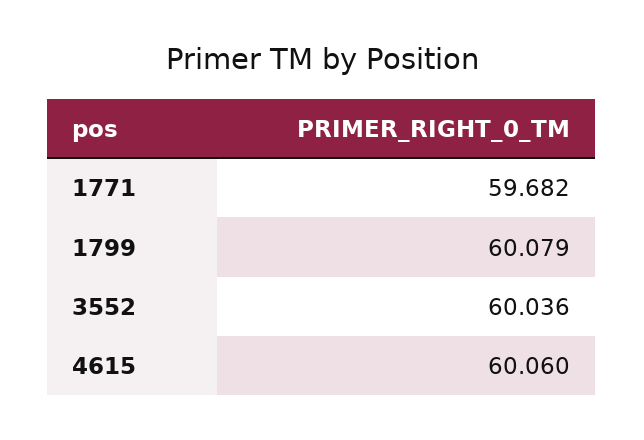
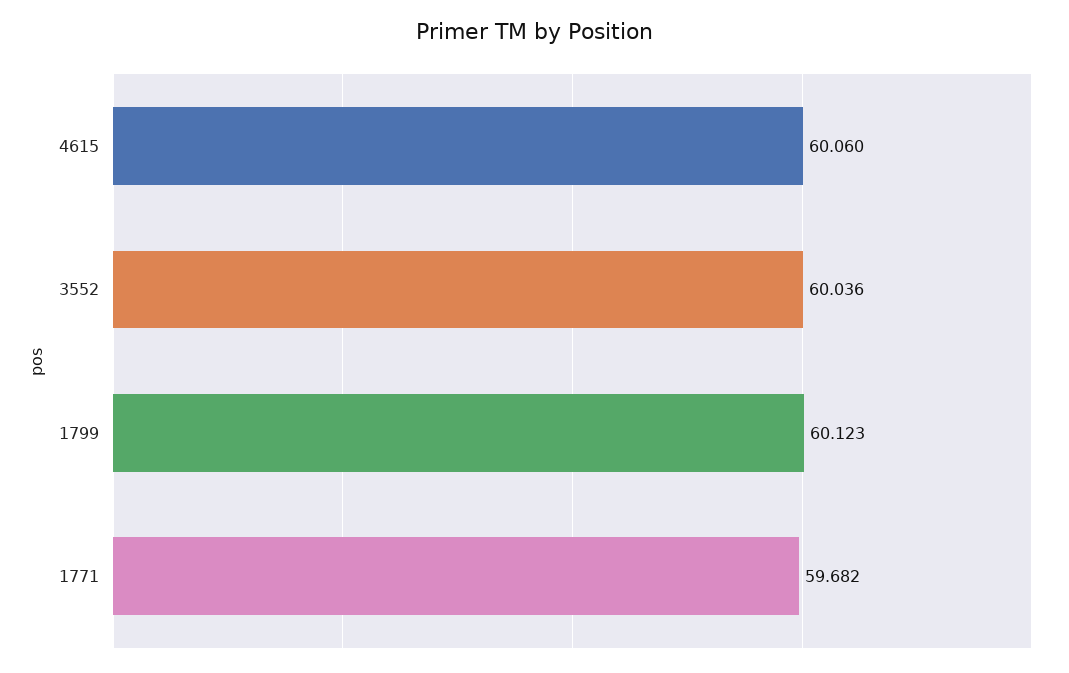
  {
    "1771": 59.682,
-   "1799": 60.079,
+   "1799": 60.123,
    "3552": 60.036,
    "4615": 60.06
  }

